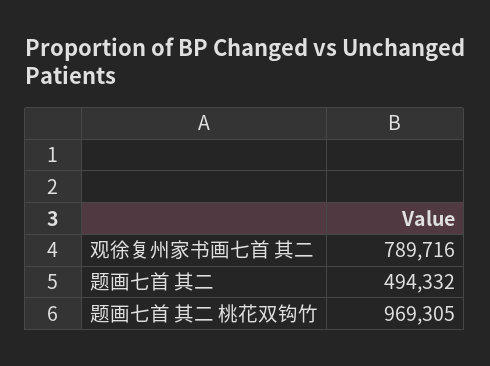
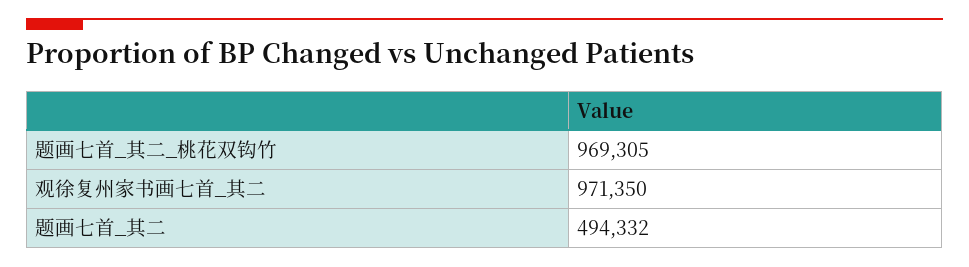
  {
-   "观徐复州家书画七首 其二": 789716,
+   "观徐复州家书画七首 其二": 971350,
    "题画七首 其二": 494332,
    "题画七首 其二 桃花双钩竹": 969305
  }

